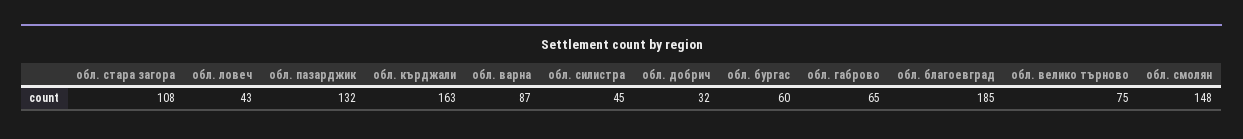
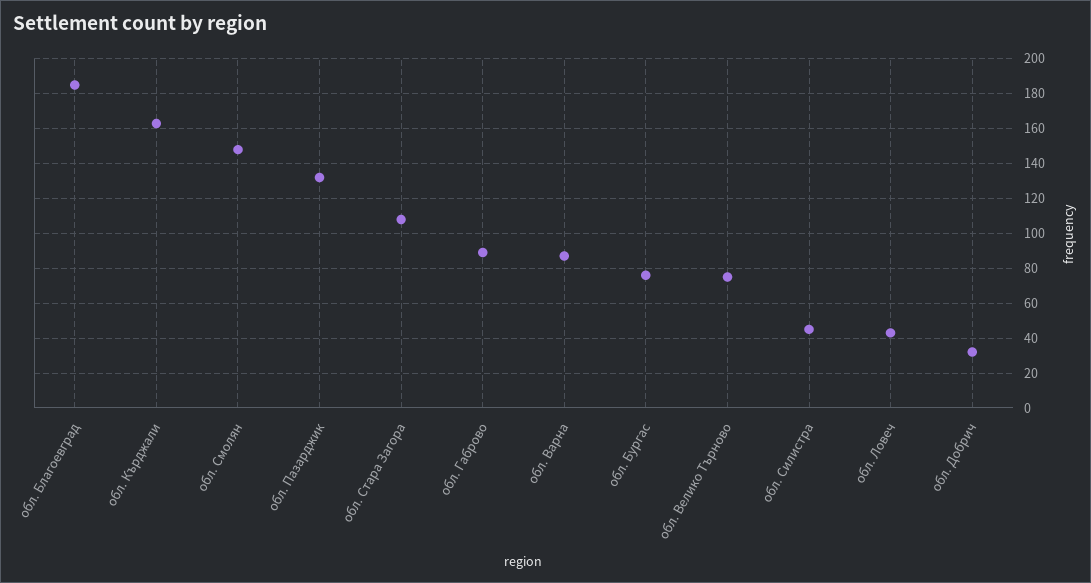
  {
    "обл. стара загора": 108,
    "обл. ловеч": 43,
    "обл. пазарджик": 132,
    "обл. кърджали": 163,
    "обл. варна": 87,
    "обл. силистра": 45,
    "обл. добрич": 32,
-   "обл. бургас": 60,
+   "обл. бургас": 75,
-   "обл. габрово": 65,
+   "обл. габрово": 90,
    "обл. благоевград": 185,
    "обл. велико търново": 75,
    "обл. смолян": 148
  }

